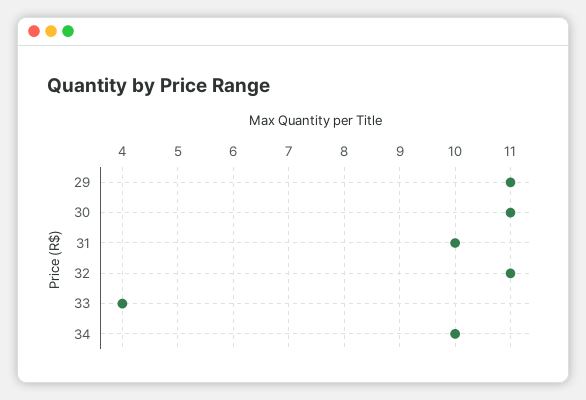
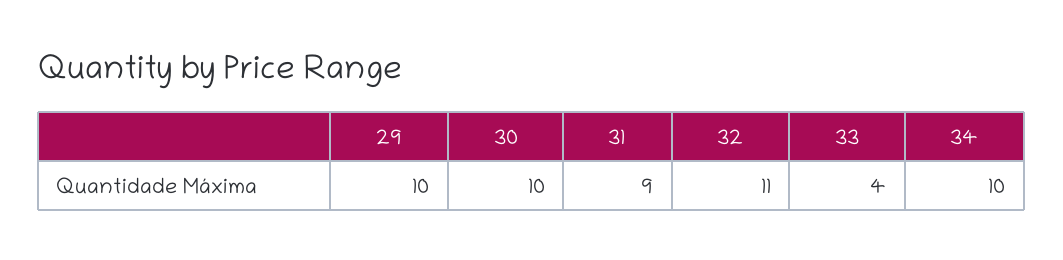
  {
-   "29": 11,
+   "29": 10,
-   "30": 11,
+   "30": 10,
-   "31": 10,
+   "31": 9,
    "32": 11,
    "33": 4,
    "34": 10
  }

